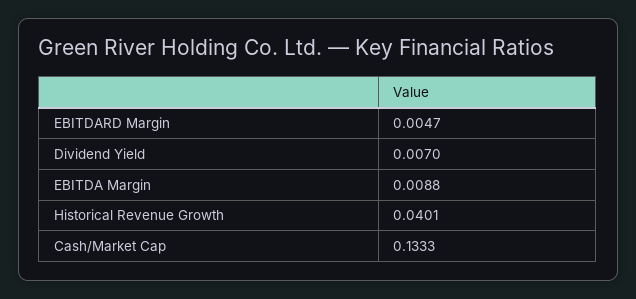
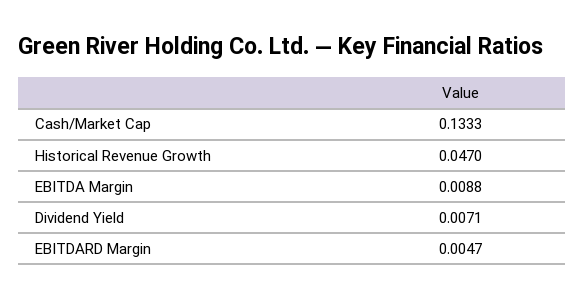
  {
    "EBITDARD Margin": 0.0047,
-   "Dividend Yield": 0.007,
+   "Dividend Yield": 0.0071,
    "EBITDA Margin": 0.0088,
-   "Historical Revenue Growth": 0.0401,
+   "Historical Revenue Growth": 0.047,
    "Cash/Market Cap": 0.1333
  }

